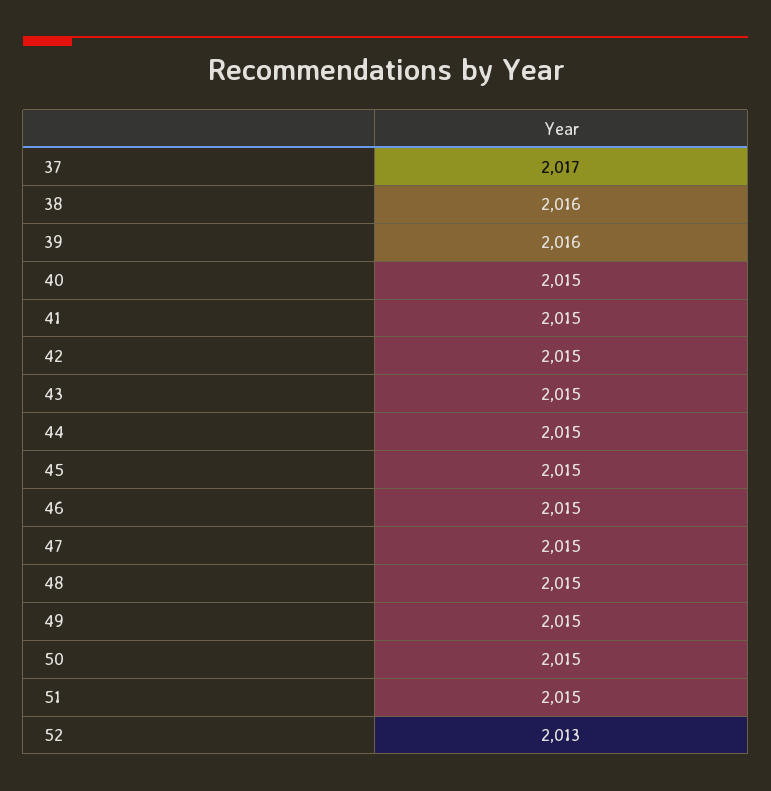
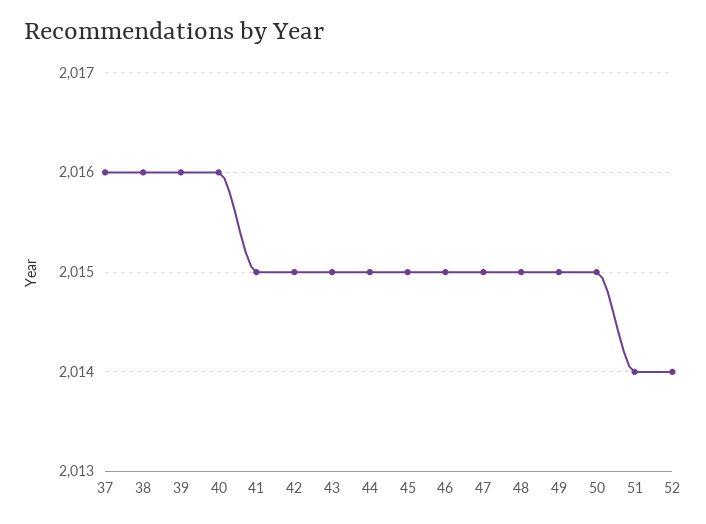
  {
-   "37": 2017,
+   "37": 2016,
    "38": 2016,
    "39": 2016,
-   "40": 2015,
+   "40": 2016,
    "41": 2015,
    "42": 2015,
    "43": 2015,
    "44": 2015,
    "45": 2015,
    "46": 2015,
    "47": 2015,
    "48": 2015,
    "49": 2015,
    "50": 2015,
-   "51": 2015,
+   "51": 2014,
-   "52": 2013
+   "52": 2014
  }

